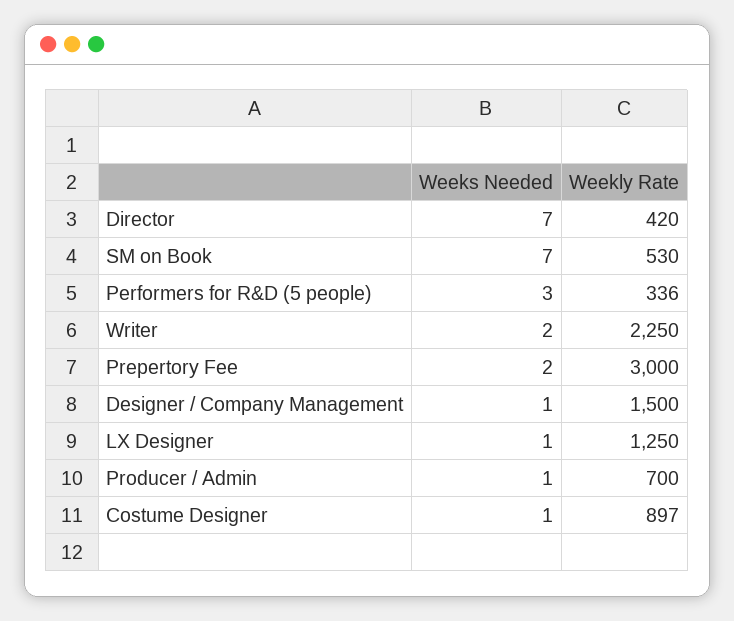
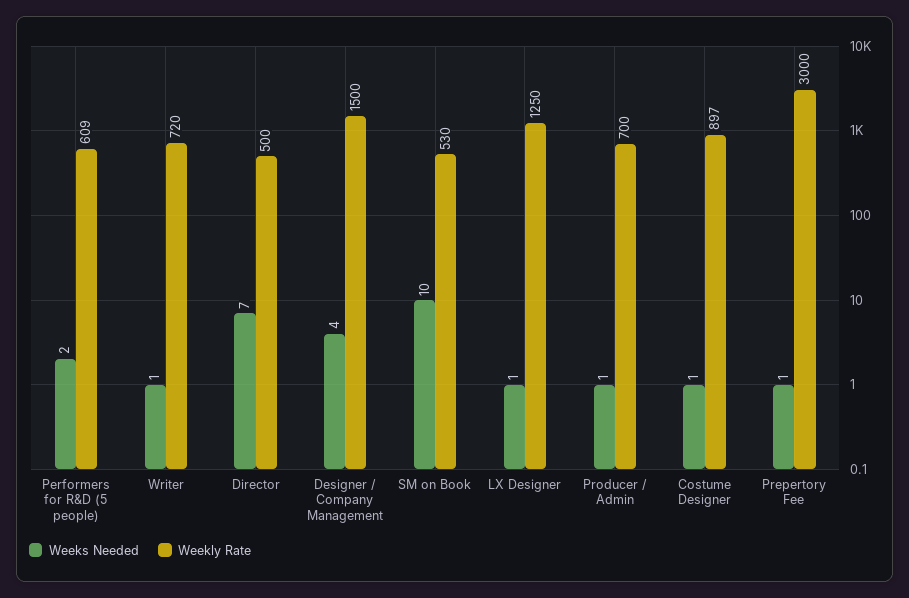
  {
    "Weeks Needed": {
      "Director": 7,
-     "SM on Book": 7,
+     "SM on Book": 10,
-     "Performers for R&D (5 people)": 3,
+     "Performers for R&D (5 people)": 2,
-     "Writer": 2,
+     "Writer": 1,
-     "Prepertory Fee": 2,
+     "Prepertory Fee": 1,
-     "Designer / Company Management": 1,
+     "Designer / Company Management": 4,
      "LX Designer": 1,
      "Producer / Admin": 1,
      "Costume Designer": 1
    },
    "Weekly Rate": {
-     "Director": 420,
+     "Director": 500,
      "SM on Book": 530,
-     "Performers for R&D (5 people)": 336,
+     "Performers for R&D (5 people)": 609,
-     "Writer": 2250,
+     "Writer": 720,
      "Prepertory Fee": 3000,
      "Designer / Company Management": 1500,
      "LX Designer": 1250,
      "Producer / Admin": 700,
      "Costume Designer": 897
    }
  }

